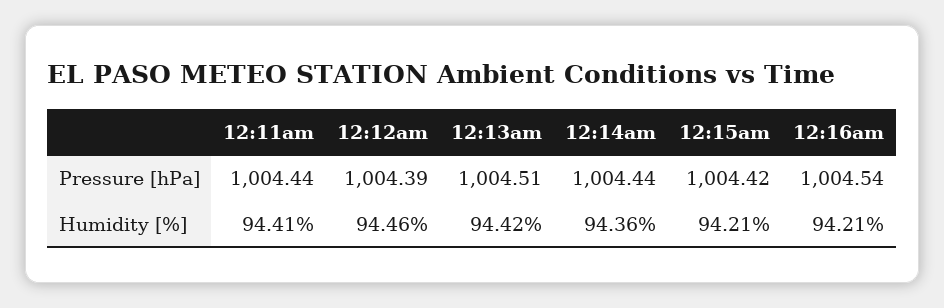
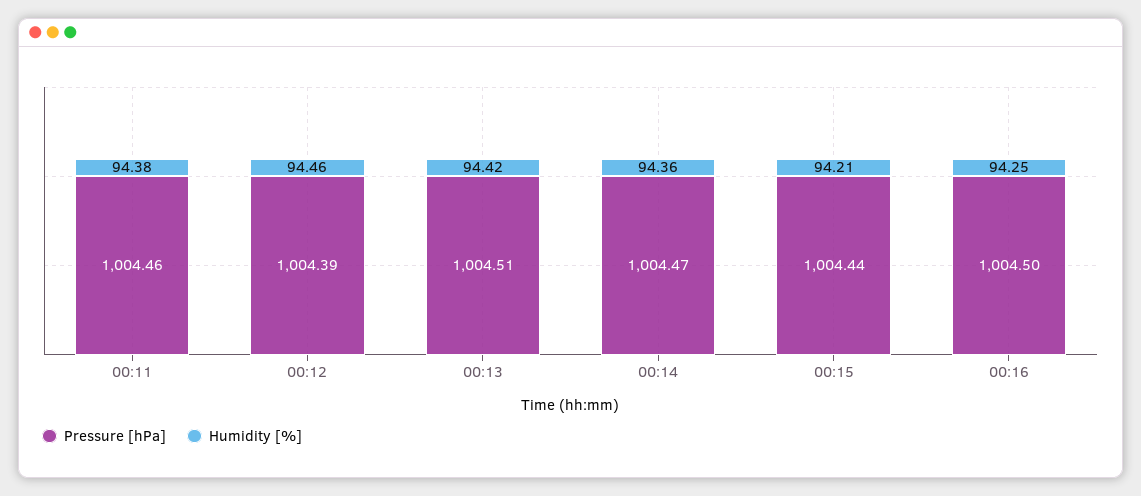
  {
    "Pressure [hPa]": {
-     "12:11am": 1004.44,
+     "12:11am": 1004.46,
      "12:12am": 1004.39,
      "12:13am": 1004.51,
-     "12:14am": 1004.44,
+     "12:14am": 1004.47,
-     "12:15am": 1004.42,
+     "12:15am": 1004.44,
-     "12:16am": 1004.54
+     "12:16am": 1004.5
    },
    "Humidity [%]": {
-     "12:11am": 94.41,
+     "12:11am": 94.38,
      "12:12am": 94.46,
      "12:13am": 94.42,
      "12:14am": 94.36,
      "12:15am": 94.21,
-     "12:16am": 94.21
+     "12:16am": 94.25
    }
  }

